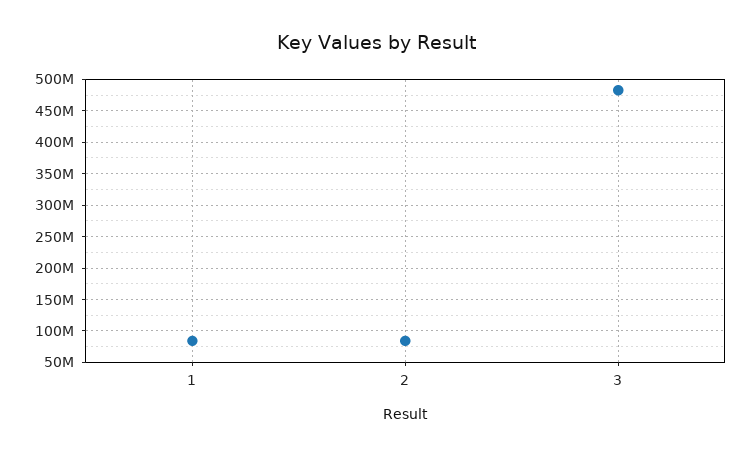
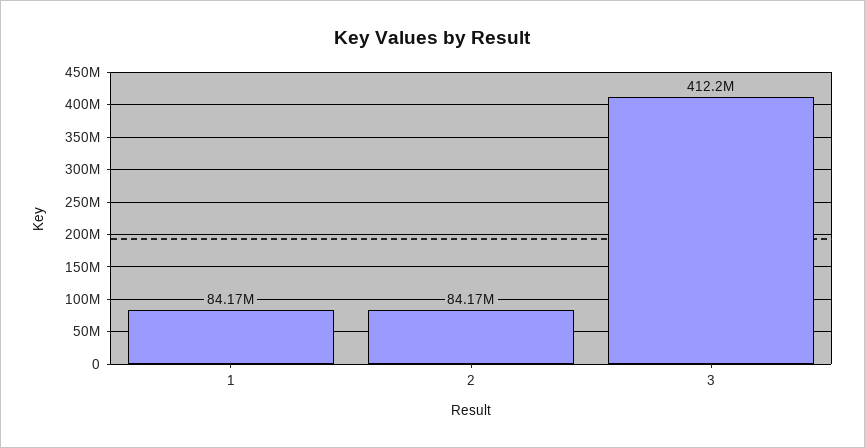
  {
    "1": 84170000,
    "2": 84170000,
-   "3": 480000000
+   "3": 412200000
  }

